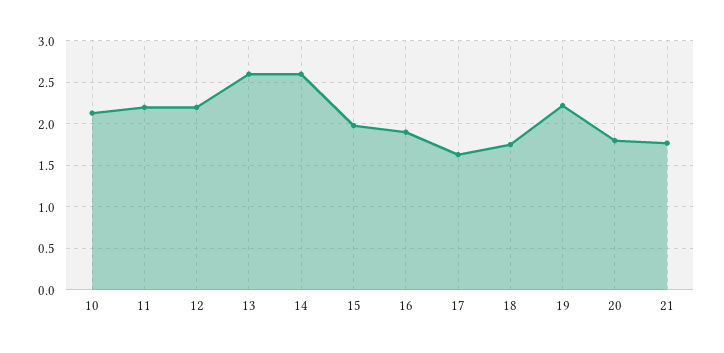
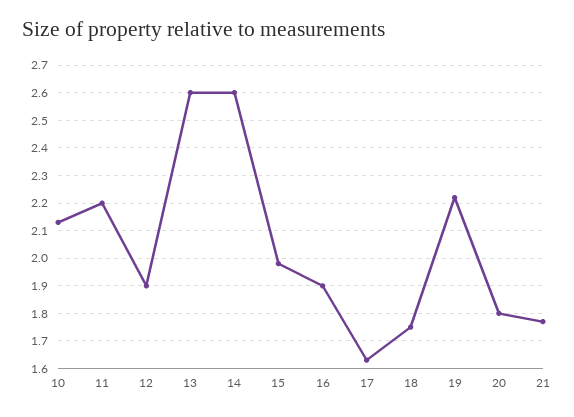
  {
    "10": 2.15,
    "11": 2.2,
-   "12": 2.2,
+   "12": 1.9,
    "13": 2.6,
    "14": 2.6,
    "15": 2,
    "16": 1.9,
    "17": 1.65,
    "18": 1.75,
    "19": 2.2,
    "20": 1.8,
    "21": 1.75
  }

